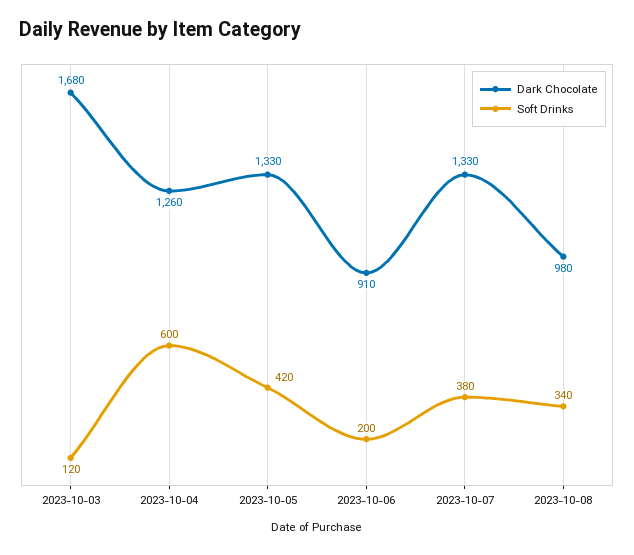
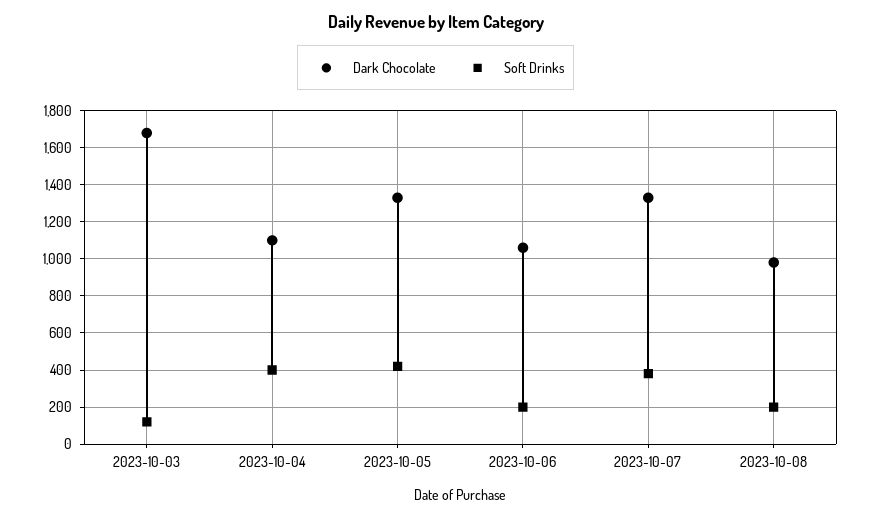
  {
    "Dark Chocolate": {
      "2023-10-03": 1680,
-     "2023-10-04": 1260,
+     "2023-10-04": 1100,
      "2023-10-05": 1330,
-     "2023-10-06": 910,
+     "2023-10-06": 1050,
      "2023-10-07": 1330,
      "2023-10-08": 980
    },
    "Soft Drinks": {
      "2023-10-03": 120,
-     "2023-10-04": 600,
+     "2023-10-04": 400,
      "2023-10-05": 420,
      "2023-10-06": 200,
      "2023-10-07": 380,
-     "2023-10-08": 340
+     "2023-10-08": 200
    }
  }

